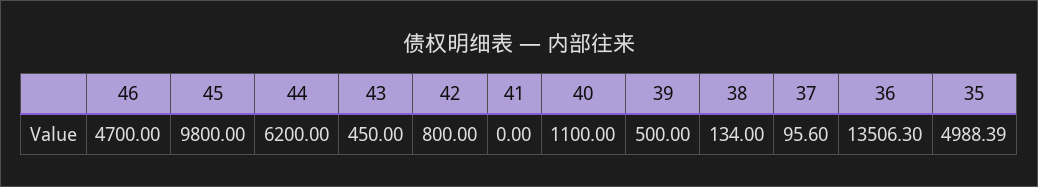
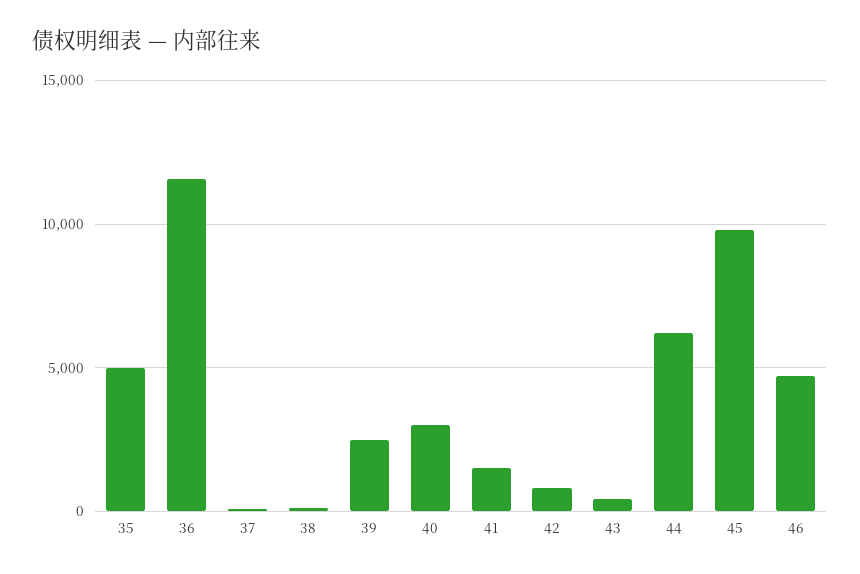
  {
    "46": 4700,
    "45": 9800,
    "44": 6200,
    "43": 450,
    "42": 800,
-   "41": 0,
+   "41": 1500,
-   "40": 1100,
+   "40": 3000,
-   "39": 500,
+   "39": 2500,
    "38": 134,
    "37": 95.6,
-   "36": 13506.3,
+   "36": 11500,
    "35": 4988.39
  }

